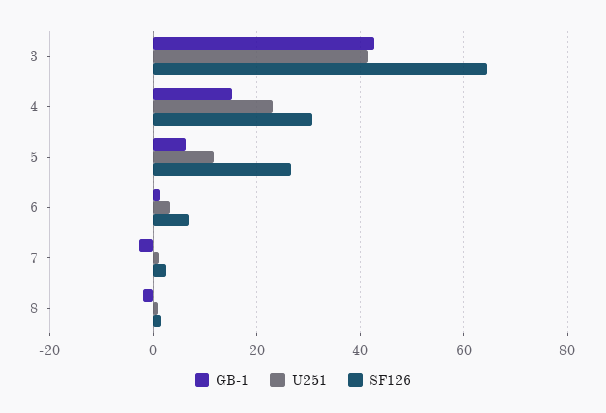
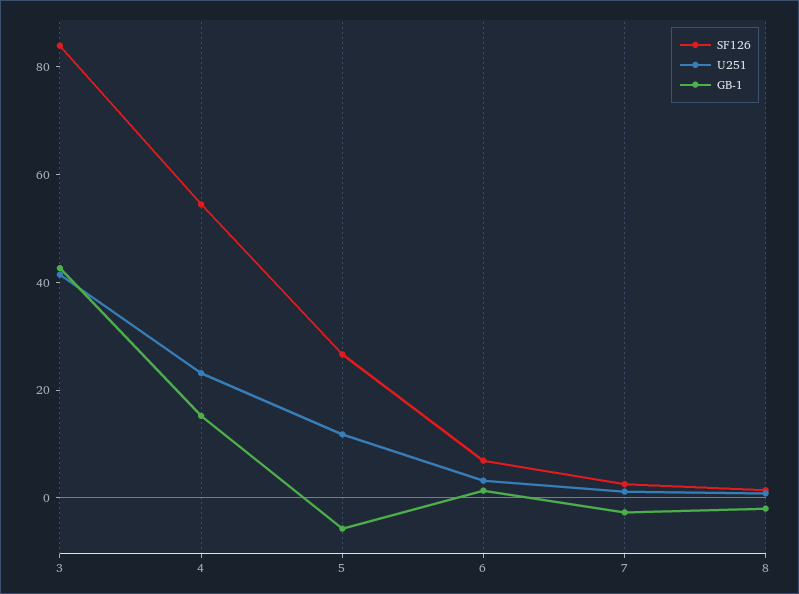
  {
    "GB-1": {
      "3": 42,
      "4": 16,
-     "5": 6,
+     "5": -5,
      "6": 2,
      "7": -2,
      "8": -2
    },
    "U251": {
      "3": 42,
      "4": 24,
      "5": 12,
      "6": 4,
      "7": 2,
      "8": 0
    },
    "SF126": {
-     "3": 64,
+     "3": 85,
-     "4": 30,
+     "4": 55,
      "5": 26,
      "6": 6,
      "7": 2,
      "8": 2
    }
  }

